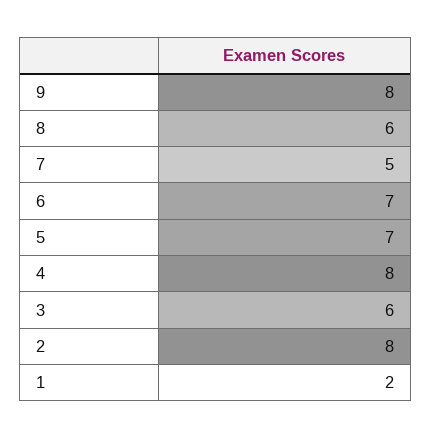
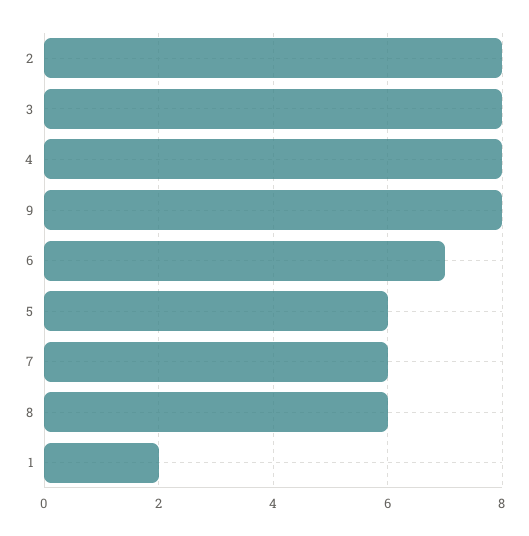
  {
    "9": 8,
    "8": 6,
-   "7": 5,
+   "7": 6,
    "6": 7,
-   "5": 7,
+   "5": 6,
    "4": 8,
-   "3": 6,
+   "3": 8,
    "2": 8,
    "1": 2
  }

